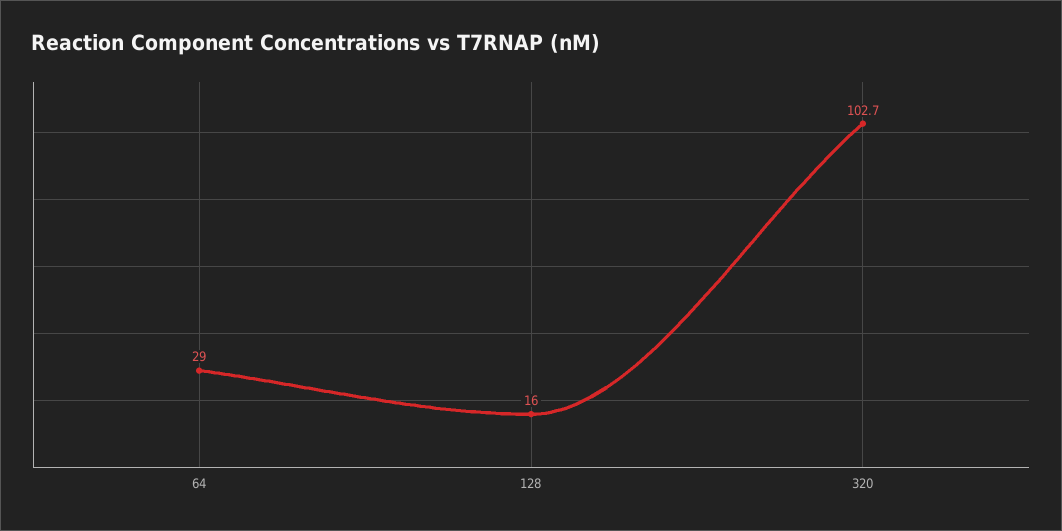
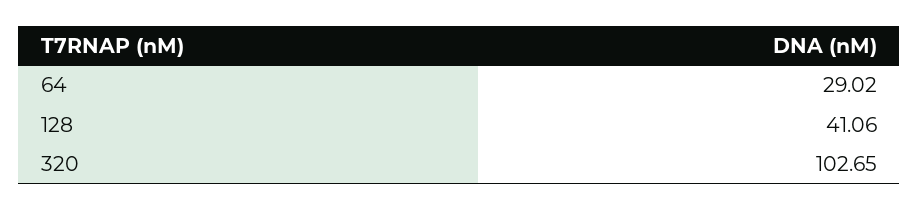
  {
    "64": 29.02,
-   "128": 16,
+   "128": 41.06,
    "320": 102.65
  }

